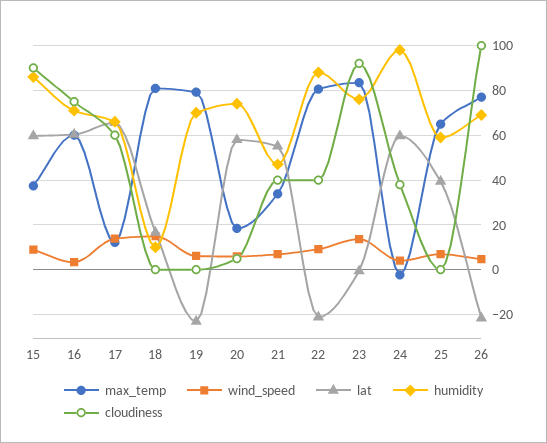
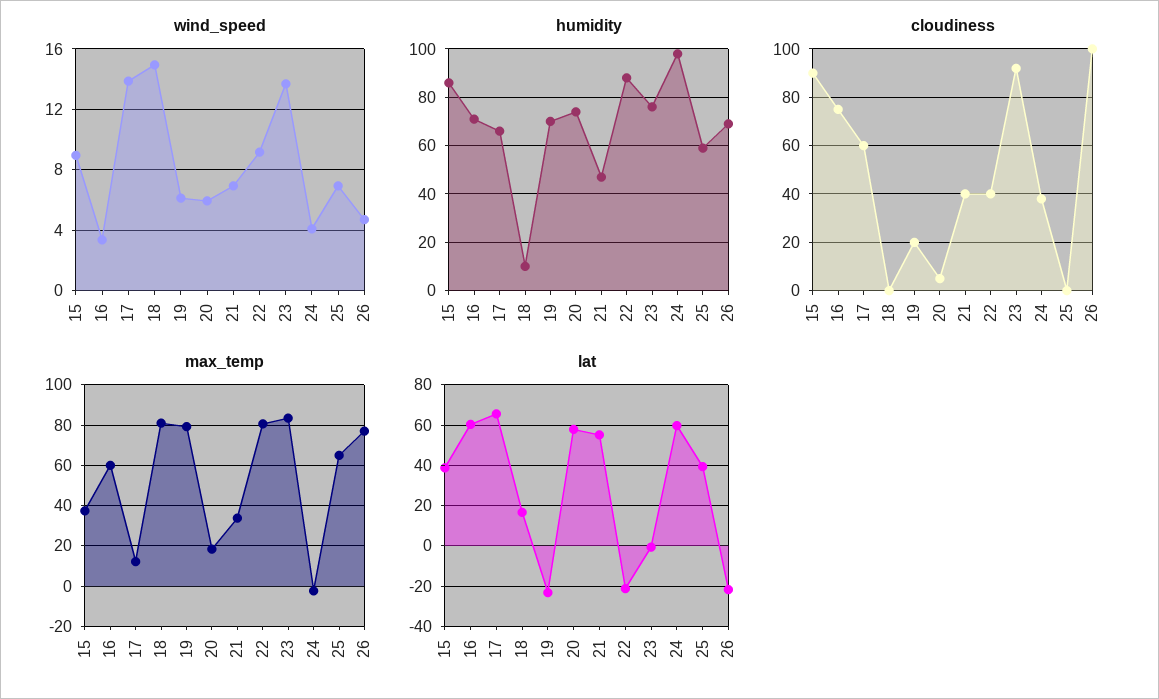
  {
    "max_temp": {
      "15": 35,
      "16": 60,
      "17": 10,
      "18": 80,
      "19": 80,
      "20": 20,
      "21": 35,
      "22": 80,
      "23": 85,
      "24": 0,
      "25": 65,
      "26": 75
    },
    "wind_speed": {
      "15": 9,
      "16": 3.5,
      "17": 14,
      "18": 15,
      "19": 6,
      "20": 6,
      "21": 7,
      "22": 9,
      "23": 13.5,
      "24": 4,
      "25": 7,
      "26": 4.5
    },
    "lat": {
-     "15": 60,
+     "15": 40,
      "16": 60,
      "17": 65,
      "18": 15,
      "19": -25,
      "20": 60,
      "21": 55,
      "22": -20,
      "23": 0,
      "24": 60,
      "25": 40,
      "26": -20
    },
    "humidity": {
      "15": 85,
      "16": 70,
      "17": 65,
      "18": 10,
      "19": 70,
      "20": 75,
      "21": 45,
      "22": 90,
      "23": 75,
      "24": 100,
      "25": 60,
      "26": 70
    },
    "cloudiness": {
      "15": 90,
      "16": 75,
      "17": 60,
      "18": 0,
-     "19": 0,
+     "19": 20,
      "20": 5,
      "21": 40,
      "22": 40,
      "23": 90,
      "24": 40,
      "25": 0,
      "26": 100
    }
  }

